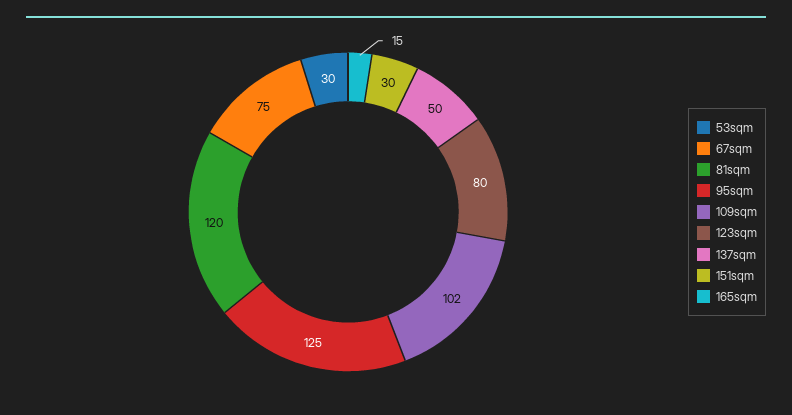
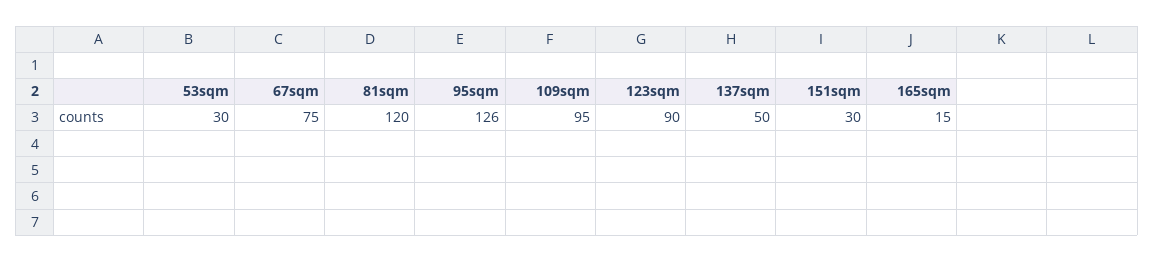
  {
    "53sqm": 30,
    "67sqm": 75,
    "81sqm": 120,
-   "95sqm": 125,
+   "95sqm": 126,
-   "109sqm": 102,
+   "109sqm": 95,
-   "123sqm": 80,
+   "123sqm": 90,
    "137sqm": 50,
    "151sqm": 30,
    "165sqm": 15
  }

